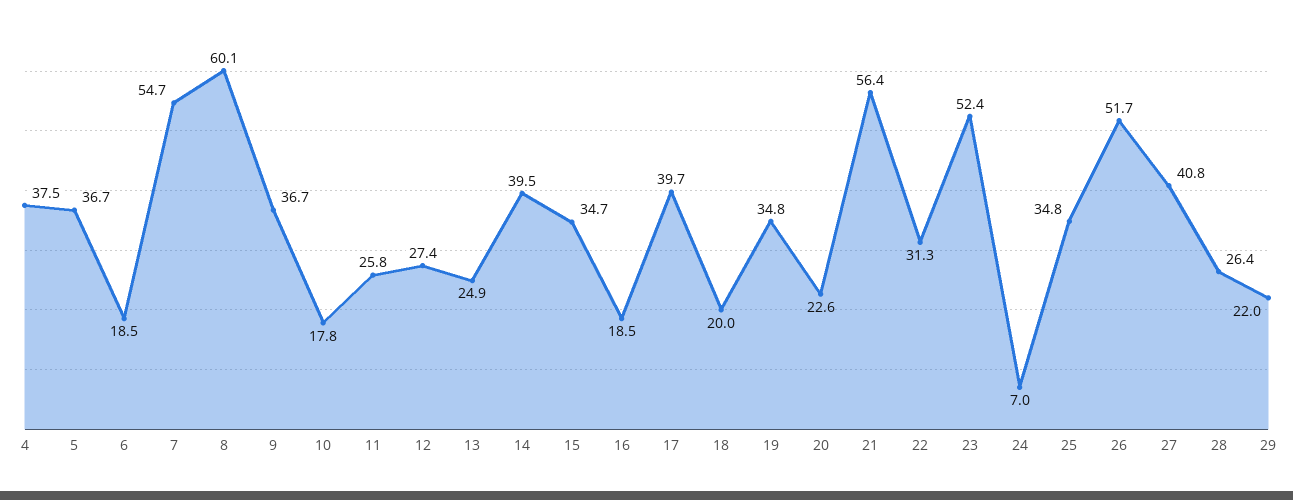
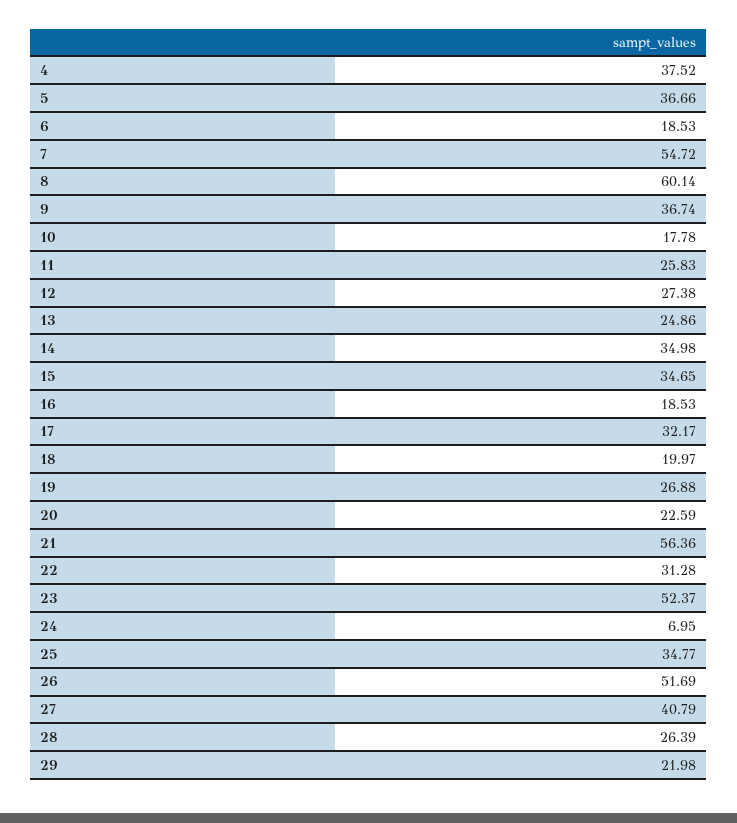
  {
    "4": 37.52,
    "5": 36.66,
    "6": 18.53,
    "7": 54.72,
    "8": 60.14,
    "9": 36.74,
    "10": 17.78,
    "11": 25.83,
    "12": 27.38,
    "13": 24.86,
-   "14": 39.5,
+   "14": 34.98,
    "15": 34.65,
    "16": 18.53,
-   "17": 39.7,
+   "17": 32.17,
    "18": 19.97,
-   "19": 34.8,
+   "19": 26.88,
    "20": 22.59,
    "21": 56.36,
    "22": 31.28,
    "23": 52.37,
    "24": 6.95,
    "25": 34.77,
    "26": 51.69,
    "27": 40.79,
    "28": 26.39,
    "29": 21.98
  }

